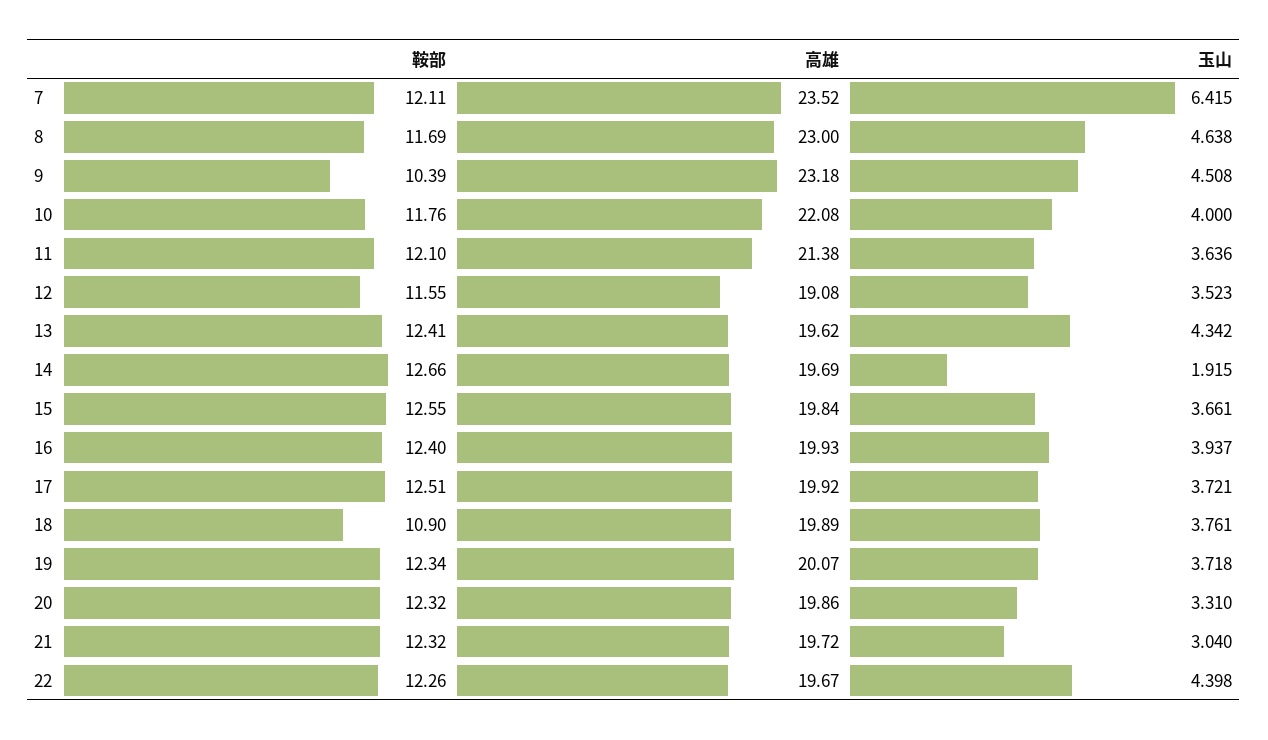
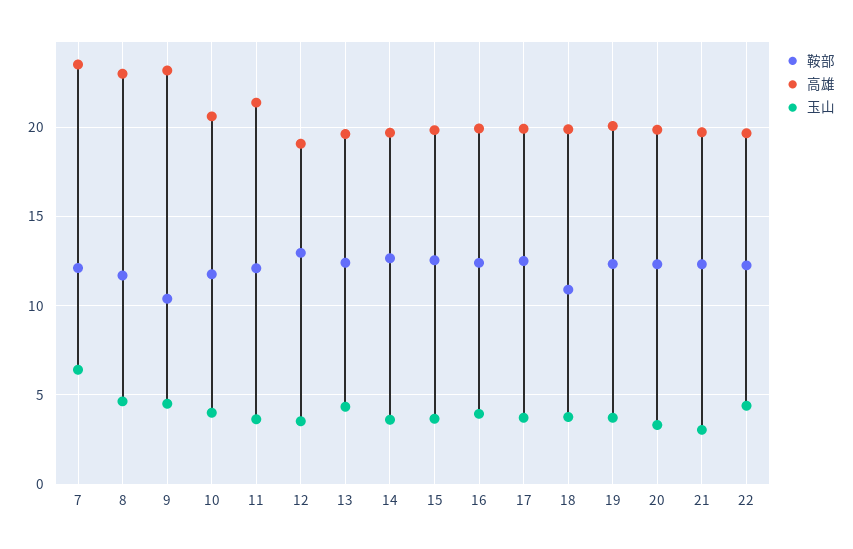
  {
    "鞍部": {
      "7": 12.11,
      "8": 11.69,
      "9": 10.39,
      "10": 11.76,
      "11": 12.1,
-     "12": 11.55,
+     "12": 13,
      "13": 12.41,
      "14": 12.66,
      "15": 12.55,
      "16": 12.4,
      "17": 12.51,
      "18": 10.9,
      "19": 12.34,
      "20": 12.32,
      "21": 12.32,
      "22": 12.26
    },
    "高雄": {
      "7": 23.52,
      "8": 23,
      "9": 23.18,
-     "10": 22.08,
+     "10": 20.5,
      "11": 21.38,
      "12": 19.08,
      "13": 19.62,
      "14": 19.69,
      "15": 19.84,
      "16": 19.93,
      "17": 19.92,
      "18": 19.89,
      "19": 20.07,
      "20": 19.86,
      "21": 19.72,
      "22": 19.67
    },
    "玉山": {
      "7": 6.415,
      "8": 4.638,
      "9": 4.508,
      "10": 4,
      "11": 3.636,
      "12": 3.523,
      "13": 4.342,
-     "14": 1.915,
+     "14": 3.5,
      "15": 3.661,
      "16": 3.937,
      "17": 3.721,
      "18": 3.761,
      "19": 3.718,
      "20": 3.31,
      "21": 3.04,
      "22": 4.398
    }
  }

